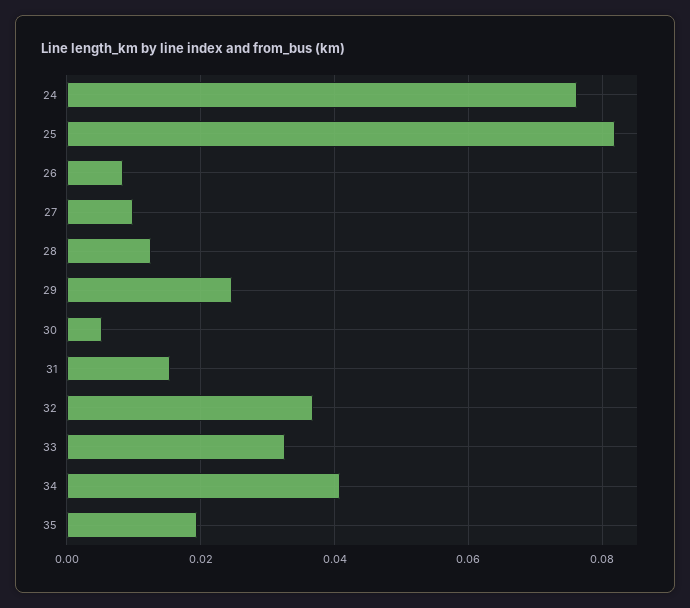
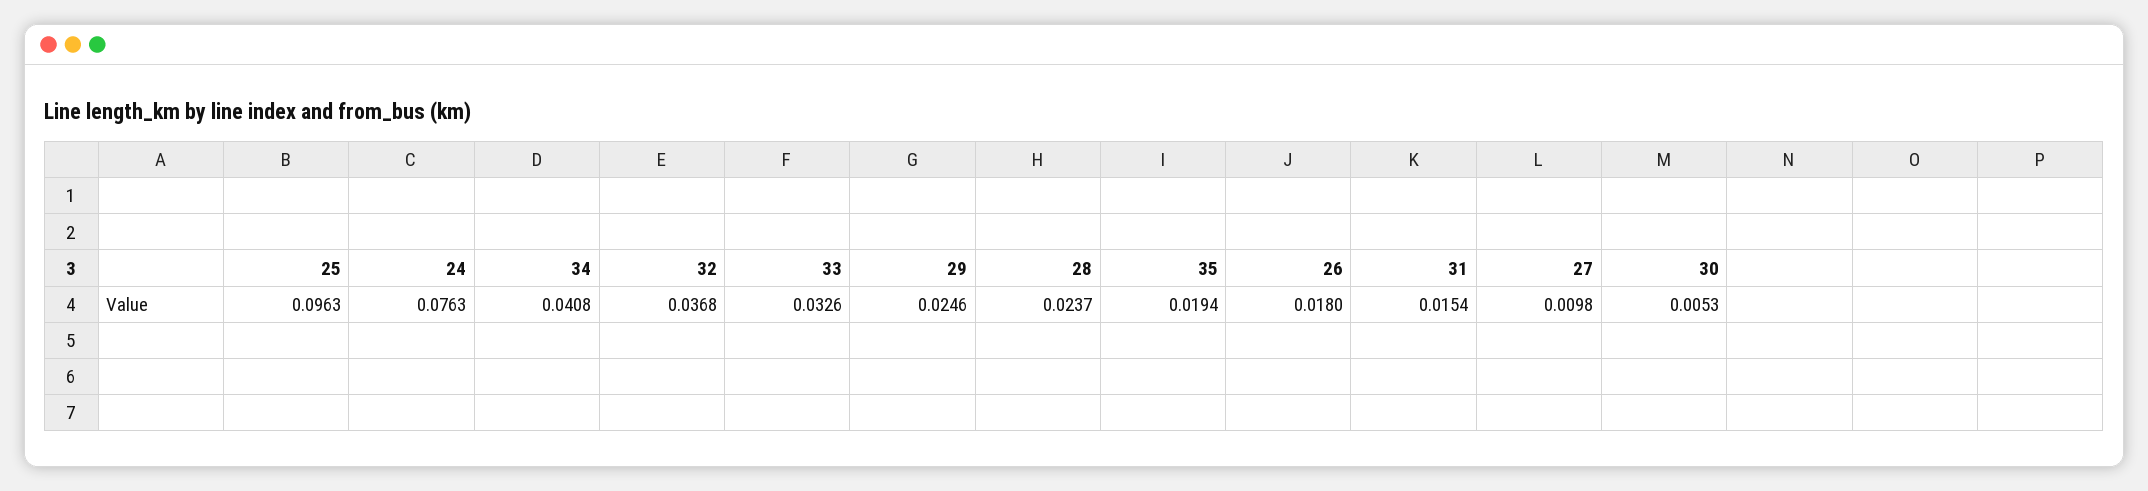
  {
    "24": 0.0763,
-   "25": 0.082,
+   "25": 0.0963,
-   "26": 0.008,
+   "26": 0.018,
    "27": 0.0098,
-   "28": 0.012,
+   "28": 0.0237,
    "29": 0.0246,
    "30": 0.0053,
    "31": 0.0154,
    "32": 0.0368,
    "33": 0.0326,
    "34": 0.0408,
    "35": 0.0194
  }

